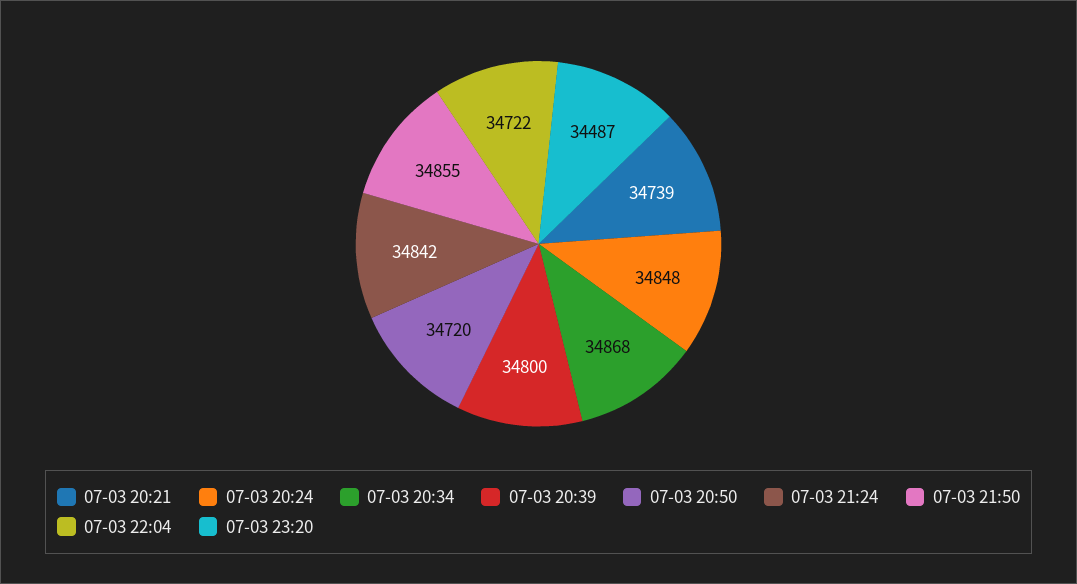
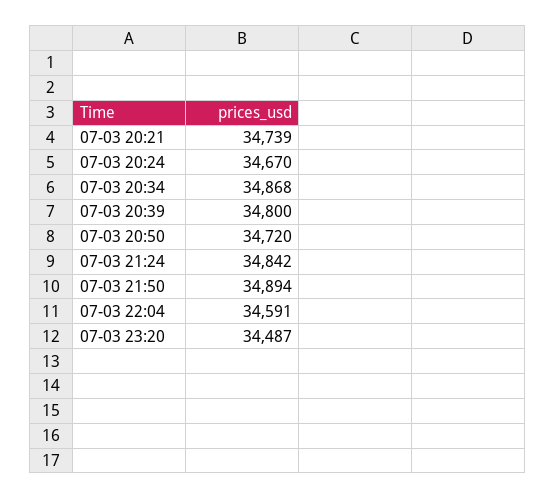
  {
    "07-03 20:21": 34739,
-   "07-03 20:24": 34848,
+   "07-03 20:24": 34670,
    "07-03 20:34": 34868,
    "07-03 20:39": 34800,
    "07-03 20:50": 34720,
    "07-03 21:24": 34842,
-   "07-03 21:50": 34855,
+   "07-03 21:50": 34894,
-   "07-03 22:04": 34722,
+   "07-03 22:04": 34591,
    "07-03 23:20": 34487
  }

